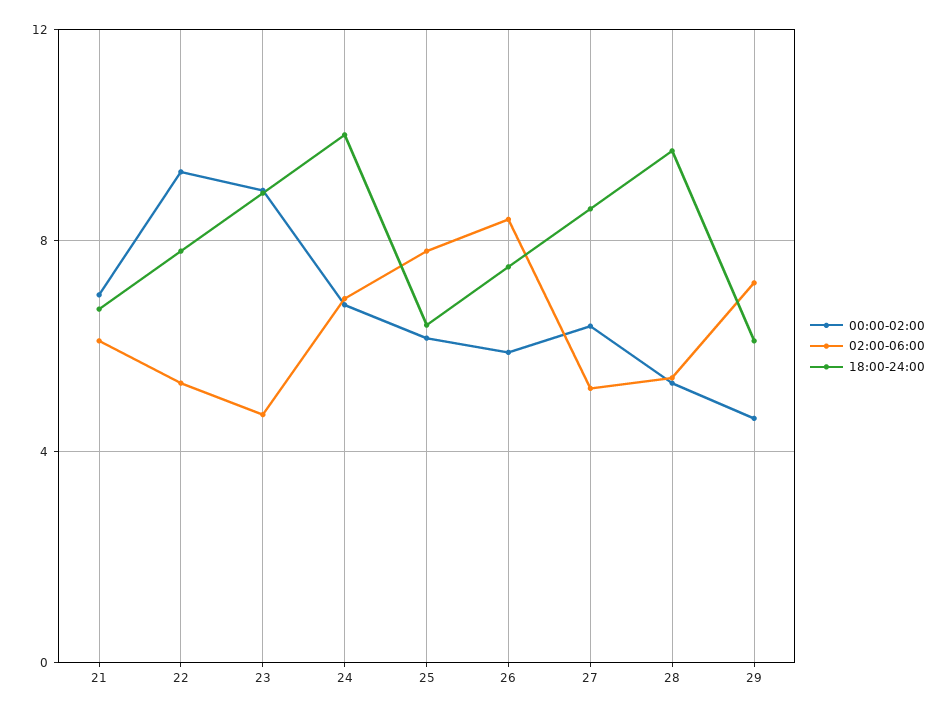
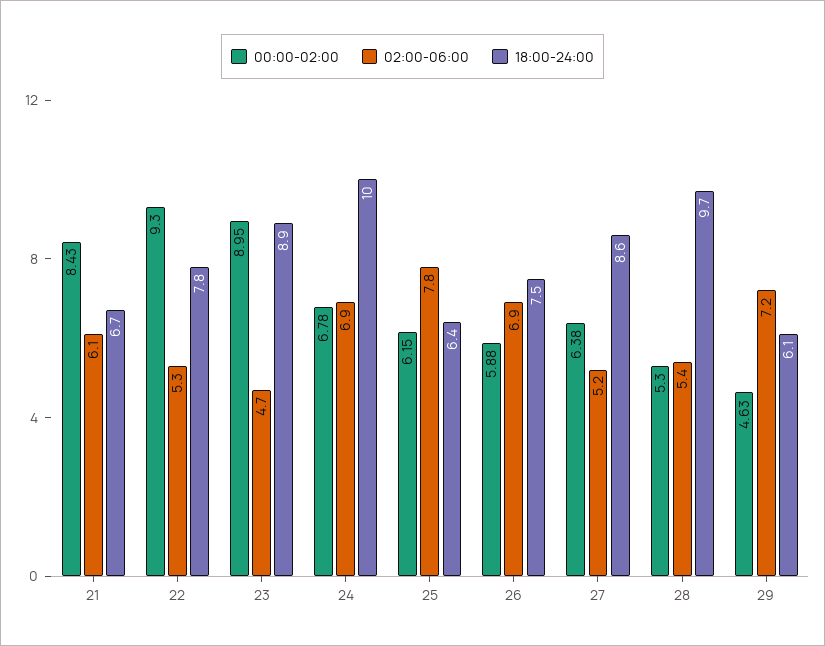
  {
    "00:00-02:00": {
-     "21": 7,
+     "21": 8.43,
      "22": 9.3,
      "23": 8.95,
      "24": 6.78,
      "25": 6.15,
      "26": 5.88,
      "27": 6.38,
      "28": 5.3,
      "29": 4.63
    },
    "02:00-06:00": {
      "21": 6.1,
      "22": 5.3,
      "23": 4.7,
      "24": 6.9,
      "25": 7.8,
-     "26": 8.5,
+     "26": 6.9,
      "27": 5.2,
      "28": 5.4,
      "29": 7.2
    },
    "18:00-24:00": {
      "21": 6.7,
      "22": 7.8,
      "23": 8.9,
      "24": 10,
      "25": 6.4,
      "26": 7.5,
      "27": 8.6,
      "28": 9.7,
      "29": 6.1
    }
  }

